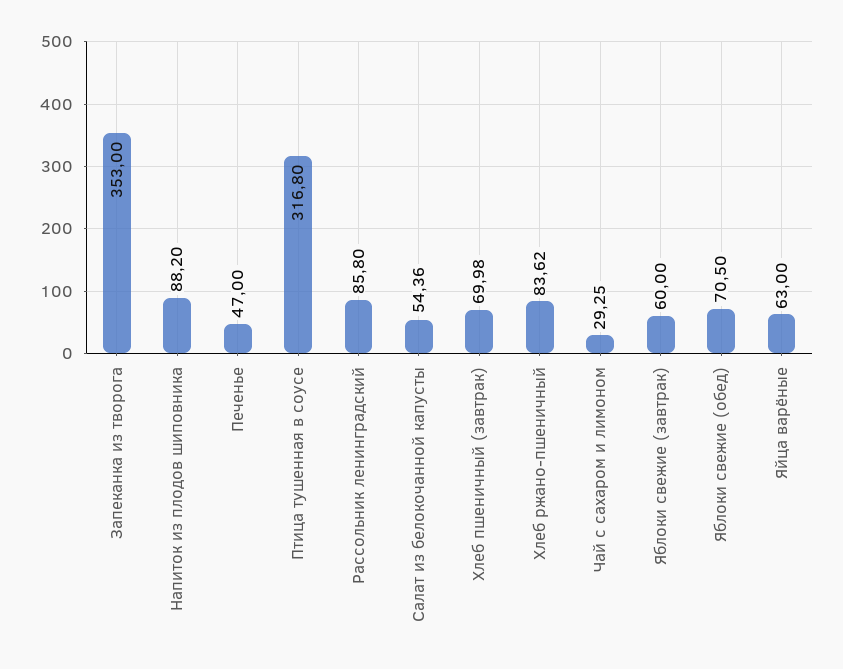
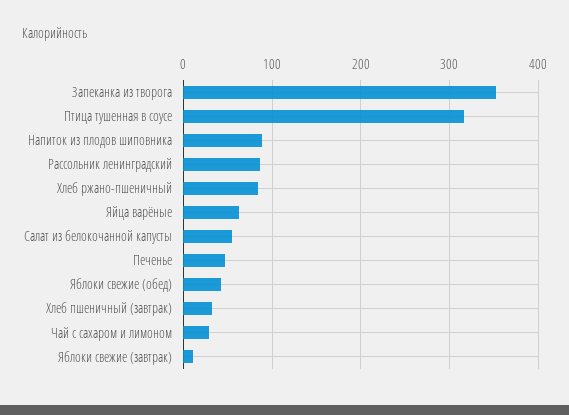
  {
    "Запеканка из творога": 353,
    "Напиток из плодов шиповника": 88.2,
    "Печенье": 47,
    "Птица тушенная в соусе": 316.8,
    "Рассольник ленинградский": 85.8,
    "Салат из белокочанной капусты": 54.36,
-   "Хлеб пшеничный (завтрак)": 69.98,
+   "Хлеб пшеничный (завтрак)": 30,
    "Хлеб ржано-пшеничный": 83.62,
    "Чай с сахаром и лимоном": 29.25,
-   "Яблоки свежие (завтрак)": 60,
+   "Яблоки свежие (завтрак)": 10,
-   "Яблоки свежие (обед)": 70.5,
+   "Яблоки свежие (обед)": 40,
    "Яйца варёные": 63
  }

